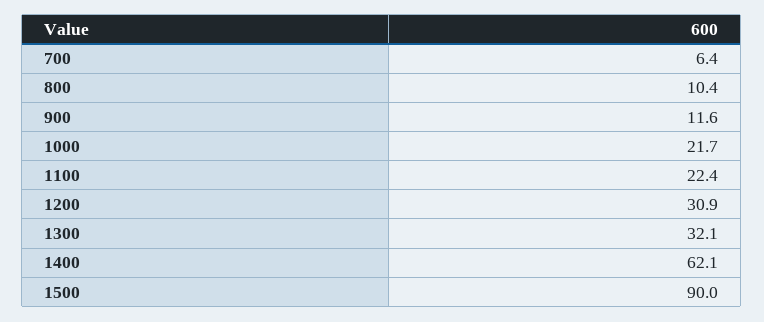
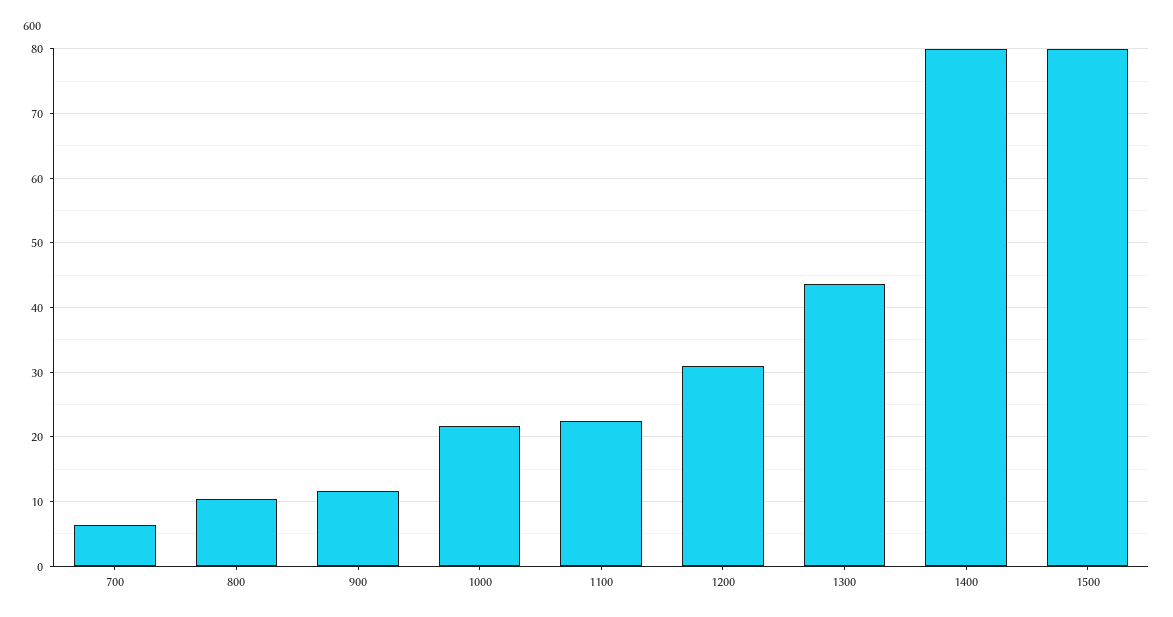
  {
    "700": 6.4,
    "800": 10.4,
    "900": 11.6,
    "1000": 21.7,
    "1100": 22.4,
    "1200": 30.9,
-   "1300": 32.1,
+   "1300": 44,
-   "1400": 62.1,
+   "1400": 80,
-   "1500": 90
+   "1500": 80
  }

